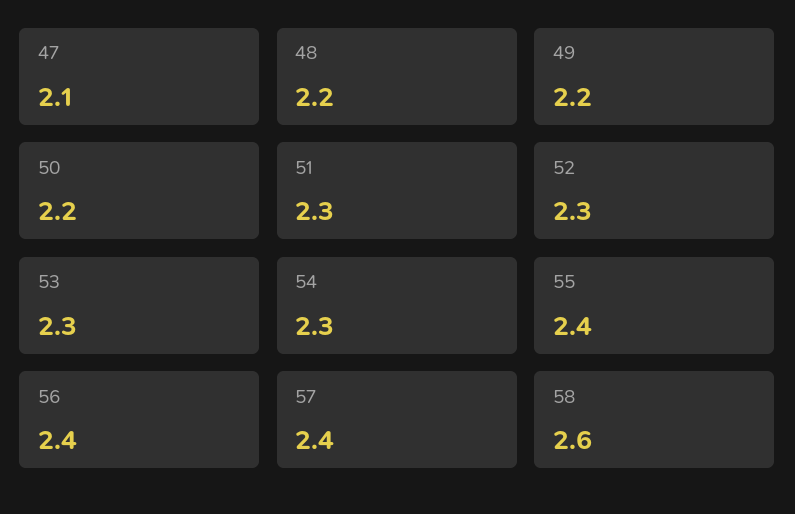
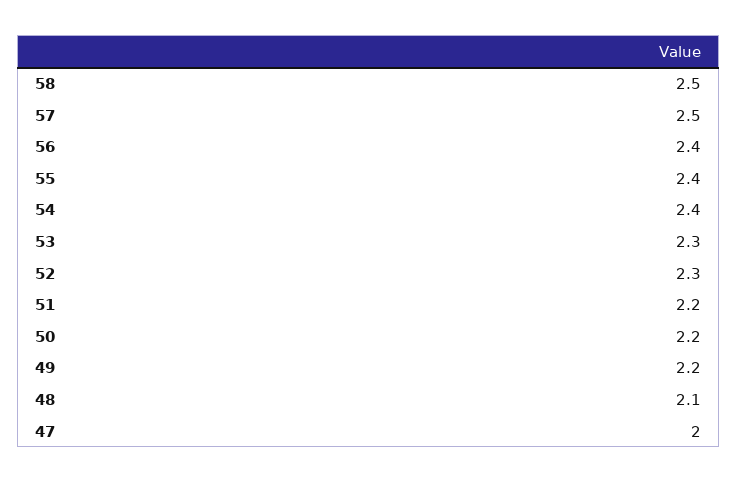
  {
-   "47": 2.1,
+   "47": 2,
-   "48": 2.2,
+   "48": 2.1,
    "49": 2.2,
    "50": 2.2,
-   "51": 2.3,
+   "51": 2.2,
    "52": 2.3,
    "53": 2.3,
-   "54": 2.3,
+   "54": 2.4,
    "55": 2.4,
    "56": 2.4,
-   "57": 2.4,
+   "57": 2.5,
-   "58": 2.6
+   "58": 2.5
  }

